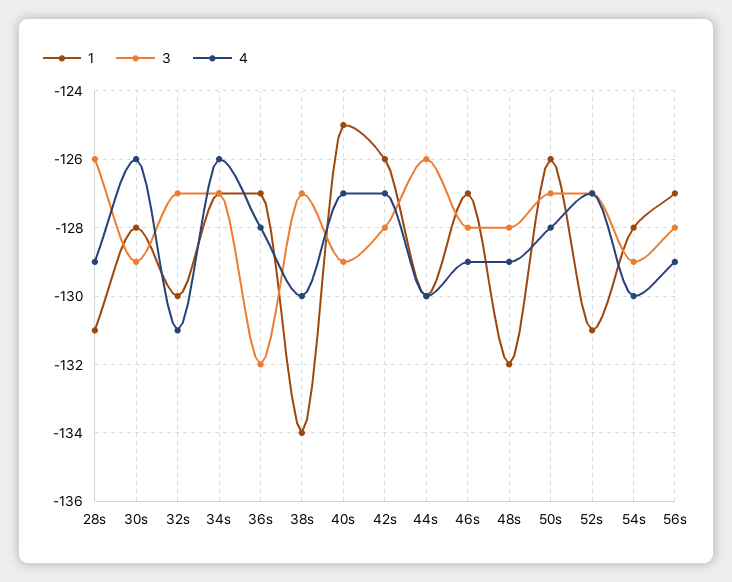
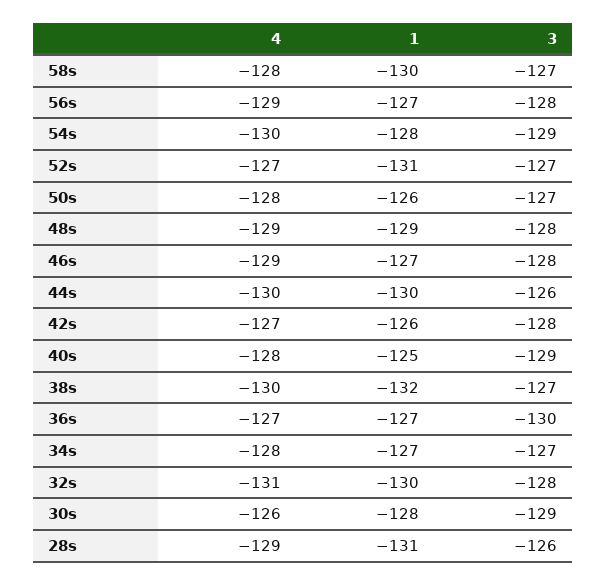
  {
    "1": {
      "28s": -131,
      "30s": -128,
      "32s": -130,
      "34s": -127,
      "36s": -127,
-     "38s": -134,
+     "38s": -132,
      "40s": -125,
      "42s": -126,
      "44s": -130,
      "46s": -127,
-     "48s": -132,
+     "48s": -129,
      "50s": -126,
      "52s": -131,
      "54s": -128,
-     "56s": -127
+     "56s": -127,
+     "58s": -130
    },
    "3": {
      "28s": -126,
      "30s": -129,
-     "32s": -127,
+     "32s": -128,
      "34s": -127,
-     "36s": -132,
+     "36s": -130,
      "38s": -127,
      "40s": -129,
      "42s": -128,
      "44s": -126,
      "46s": -128,
      "48s": -128,
      "50s": -127,
      "52s": -127,
      "54s": -129,
-     "56s": -128
+     "56s": -128,
+     "58s": -127
    },
    "4": {
      "28s": -129,
      "30s": -126,
      "32s": -131,
-     "34s": -126,
+     "34s": -128,
-     "36s": -128,
+     "36s": -127,
      "38s": -130,
-     "40s": -127,
+     "40s": -128,
      "42s": -127,
      "44s": -130,
      "46s": -129,
      "48s": -129,
      "50s": -128,
      "52s": -127,
      "54s": -130,
-     "56s": -129
+     "56s": -129,
+     "58s": -128
    }
  }

